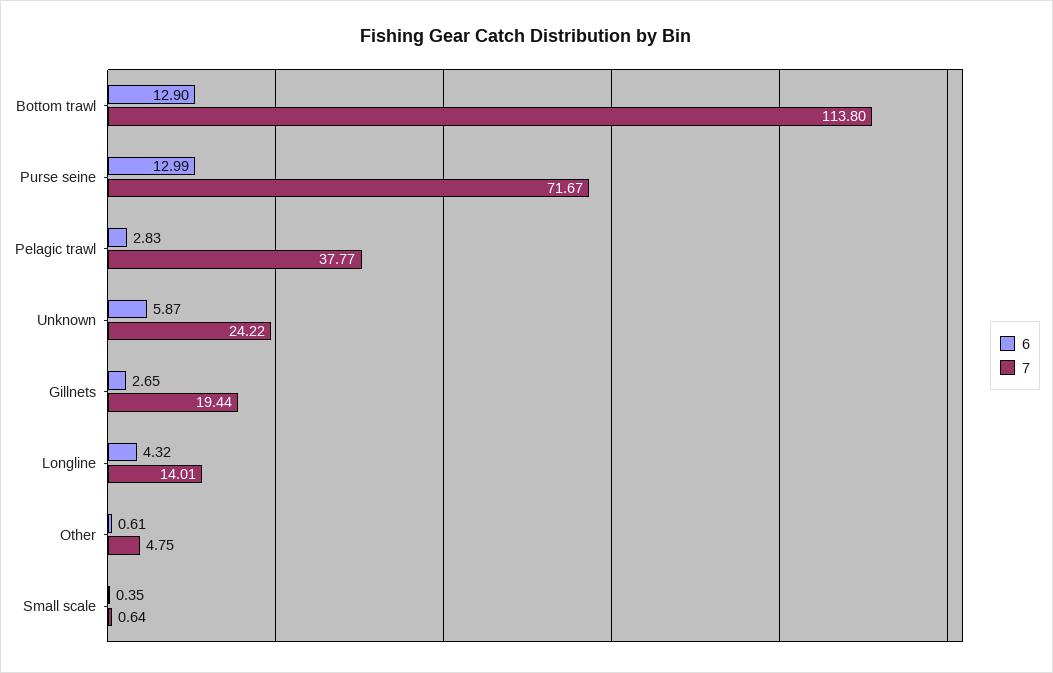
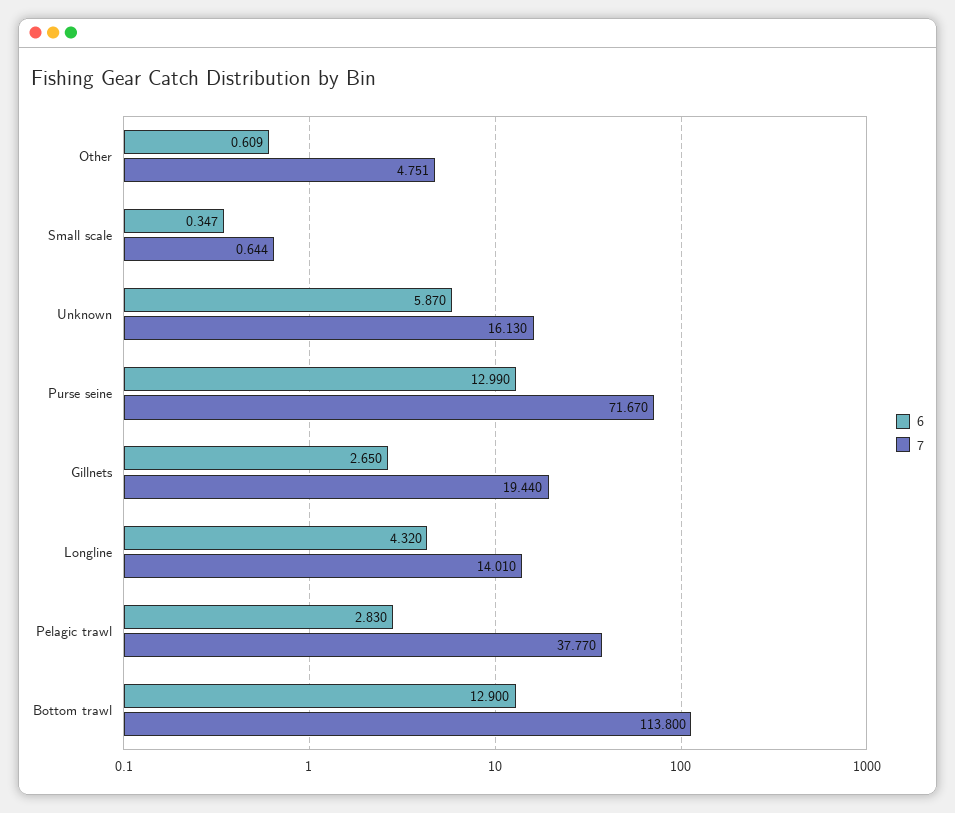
  {
    "6": {
      "Bottom trawl": 12.9,
      "Purse seine": 12.99,
      "Pelagic trawl": 2.83,
      "Unknown": 5.87,
      "Gillnets": 2.65,
      "Longline": 4.32,
      "Other": 0.609,
      "Small scale": 0.347
    },
    "7": {
      "Bottom trawl": 113.8,
      "Purse seine": 71.67,
      "Pelagic trawl": 37.77,
-     "Unknown": 24.22,
+     "Unknown": 16.13,
      "Gillnets": 19.44,
      "Longline": 14.01,
      "Other": 4.751,
      "Small scale": 0.644
    }
  }

